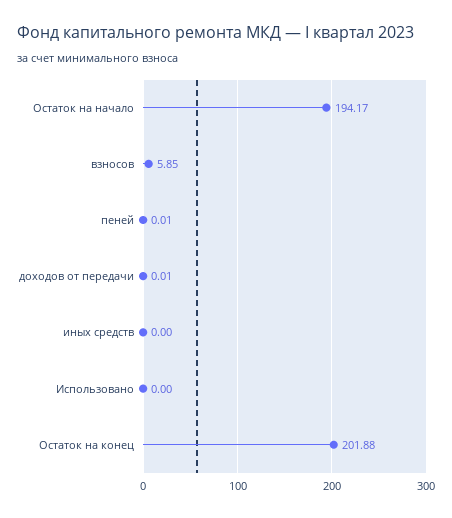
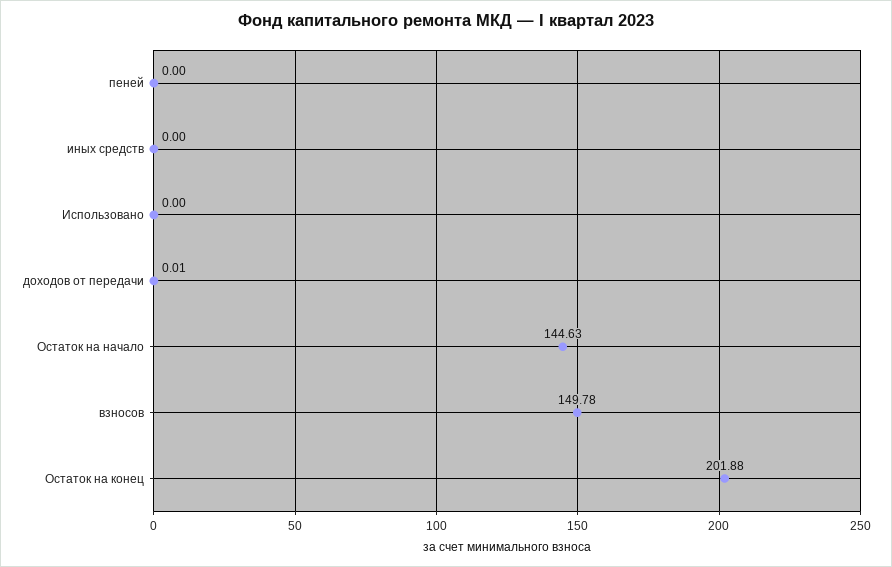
  {
-   "Остаток на начало": 194.17,
+   "Остаток на начало": 144.63,
-   "взносов": 5.85,
+   "взносов": 149.78,
-   "пеней": 0.01,
+   "пеней": 0,
    "доходов от передачи": 0.01,
    "иных средств": 0,
    "Использовано": 0,
    "Остаток на конец": 201.88
  }

